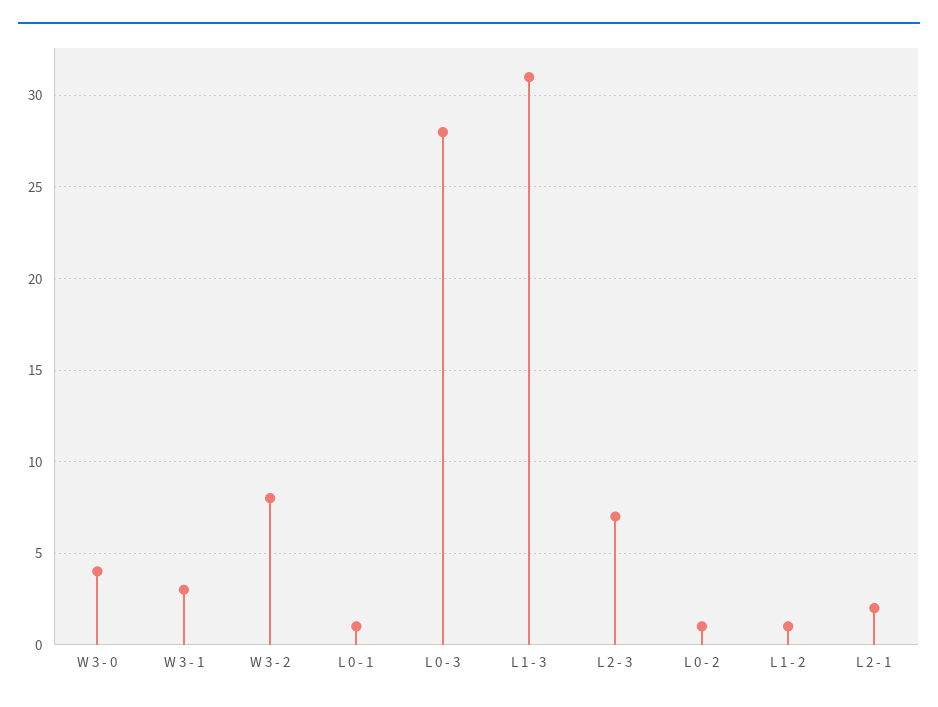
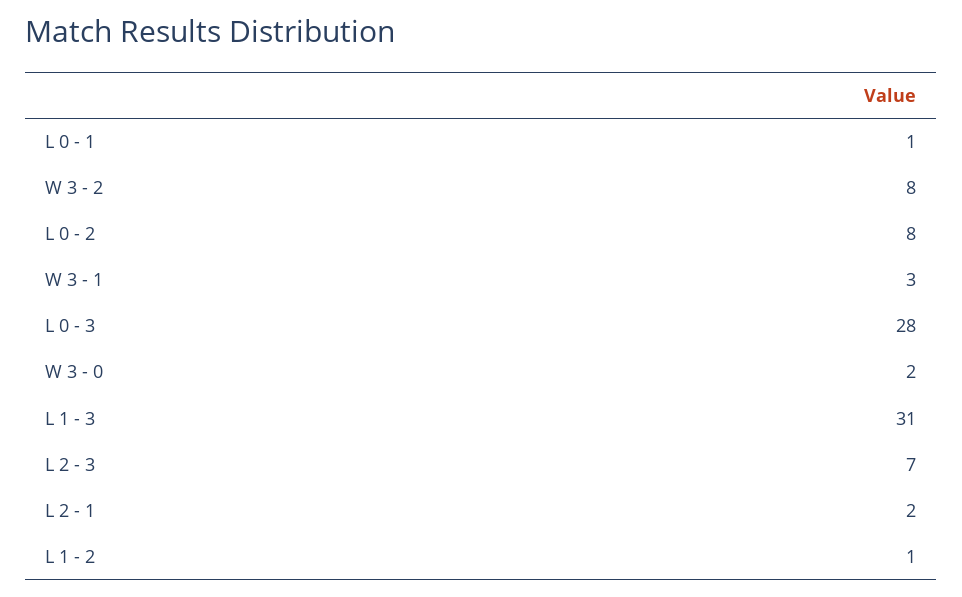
  {
-   "W 3 - 0": 4,
+   "W 3 - 0": 2,
    "W 3 - 1": 3,
    "W 3 - 2": 8,
    "L 0 - 1": 1,
    "L 0 - 3": 28,
    "L 1 - 3": 31,
    "L 2 - 3": 7,
-   "L 0 - 2": 1,
+   "L 0 - 2": 8,
    "L 1 - 2": 1,
    "L 2 - 1": 2
  }

